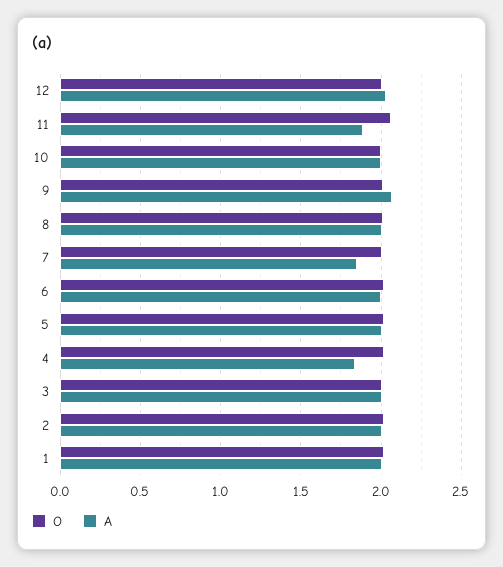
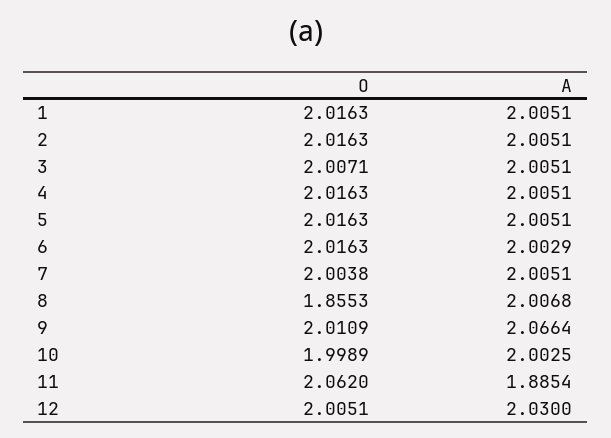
  {
    "O": {
      "12": 2.0051,
      "11": 2.062,
      "10": 1.9989,
      "9": 2.0109,
-     "8": 2,
+     "8": 1.8553,
      "7": 2.0038,
      "6": 2.0163,
      "5": 2.0163,
      "4": 2.0163,
      "3": 2.0071,
      "2": 2.0163,
      "1": 2.0163
    },
    "A": {
      "12": 2.03,
      "11": 1.8854,
      "10": 2.0025,
      "9": 2.0664,
      "8": 2.0068,
-     "7": 1.85,
+     "7": 2.0051,
      "6": 2.0029,
      "5": 2.0051,
-     "4": 1.85,
+     "4": 2.0051,
      "3": 2.0051,
      "2": 2.0051,
      "1": 2.0051
    }
  }

